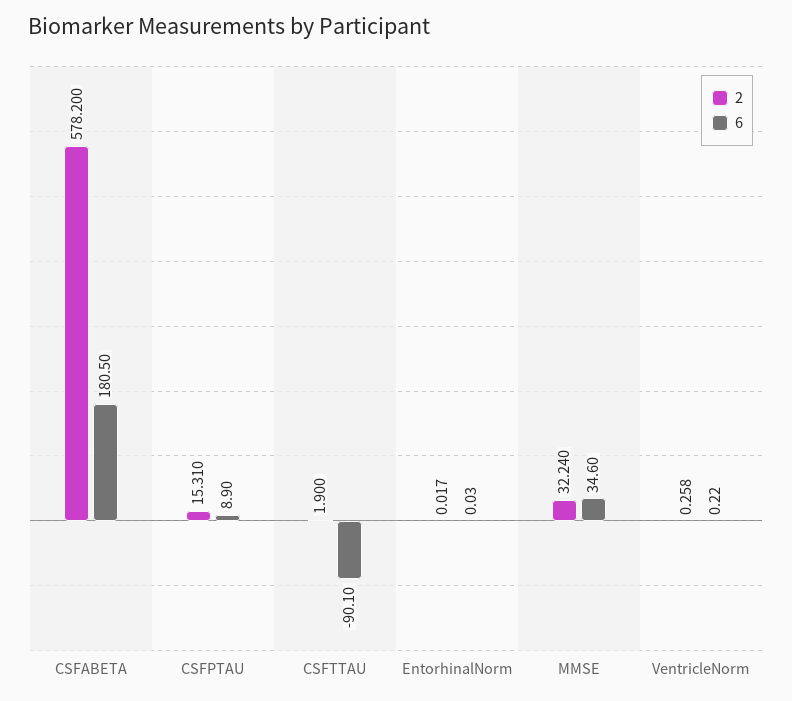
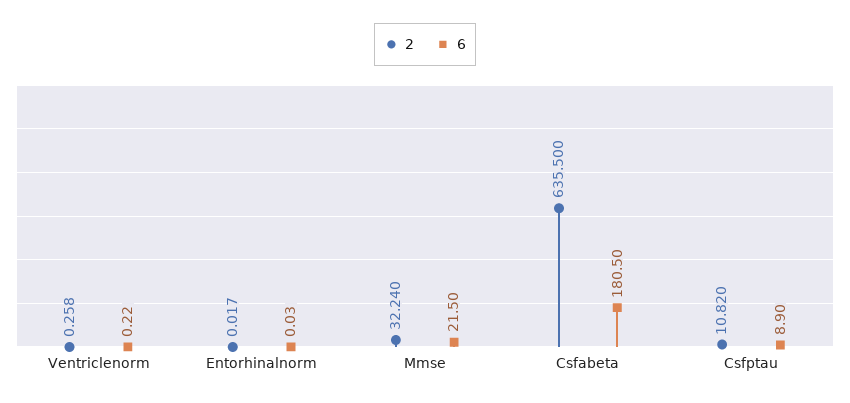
  {
    "2": {
-     "CSFABETA": 578.2,
+     "CSFABETA": 635.5,
-     "CSFPTAU": 15.31,
+     "CSFPTAU": 10.82,
-     "CSFTTAU": 1.9,
      "EntorhinalNorm": 0.017,
      "MMSE": 32.24,
      "VentricleNorm": 0.258
    },
    "6": {
      "CSFABETA": 180.5,
      "CSFPTAU": 8.9,
-     "CSFTTAU": -90.1,
      "EntorhinalNorm": 0.03,
-     "MMSE": 34.6,
+     "MMSE": 21.5,
      "VentricleNorm": 0.22
    }
  }

